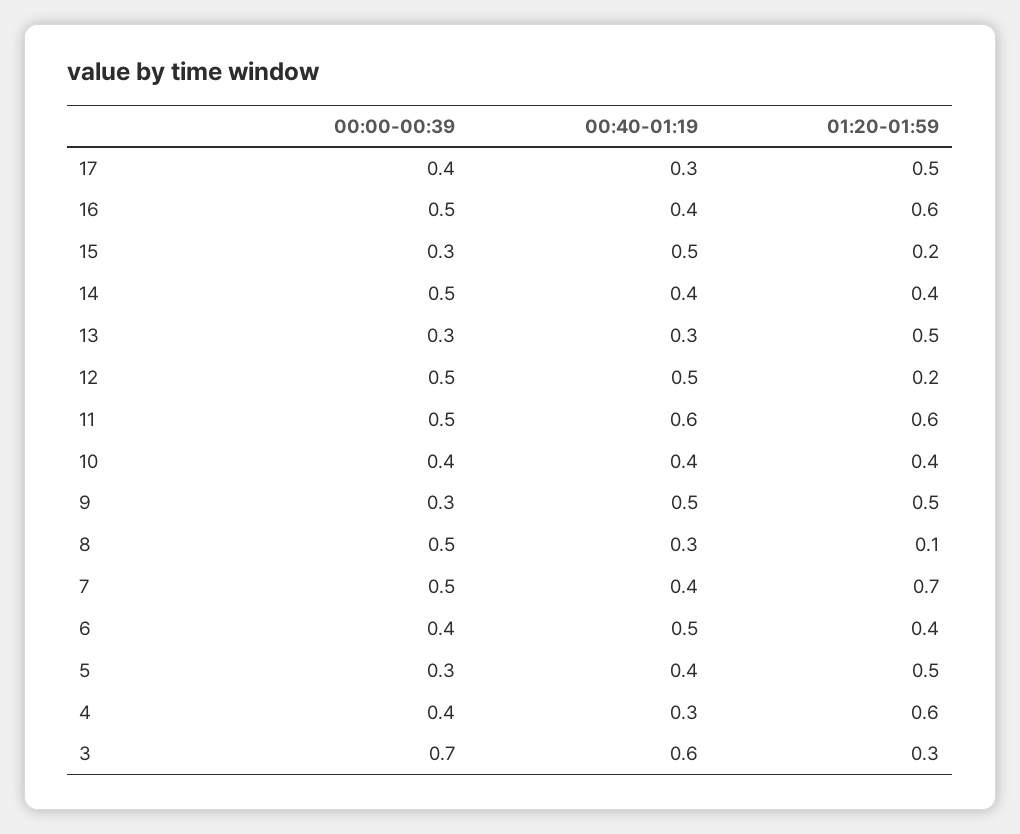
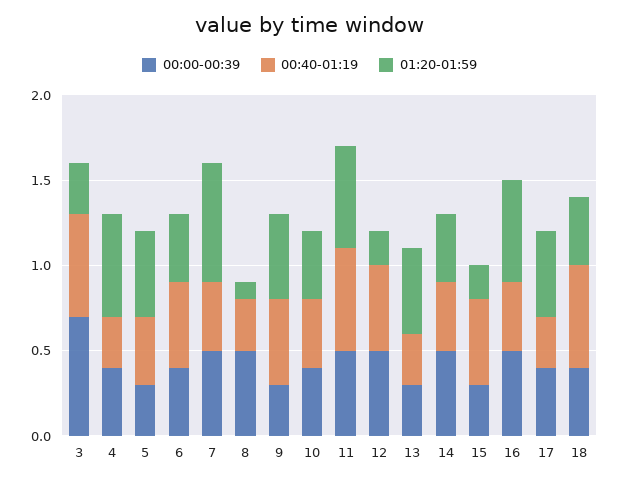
  {
    "00:00-00:39": {
      "17": 0.4,
      "16": 0.5,
      "15": 0.3,
      "14": 0.5,
      "13": 0.3,
      "12": 0.5,
      "11": 0.5,
      "10": 0.4,
      "9": 0.3,
      "8": 0.5,
      "7": 0.5,
      "6": 0.4,
      "5": 0.3,
      "4": 0.4,
-     "3": 0.7
+     "3": 0.7,
+     "18": 0.4
    },
    "00:40-01:19": {
      "17": 0.3,
      "16": 0.4,
      "15": 0.5,
      "14": 0.4,
      "13": 0.3,
      "12": 0.5,
      "11": 0.6,
      "10": 0.4,
      "9": 0.5,
      "8": 0.3,
      "7": 0.4,
      "6": 0.5,
      "5": 0.4,
      "4": 0.3,
-     "3": 0.6
+     "3": 0.6,
+     "18": 0.6
    },
    "01:20-01:59": {
      "17": 0.5,
      "16": 0.6,
      "15": 0.2,
      "14": 0.4,
      "13": 0.5,
      "12": 0.2,
      "11": 0.6,
      "10": 0.4,
      "9": 0.5,
      "8": 0.1,
      "7": 0.7,
      "6": 0.4,
      "5": 0.5,
      "4": 0.6,
-     "3": 0.3
+     "3": 0.3,
+     "18": 0.4
    }
  }

